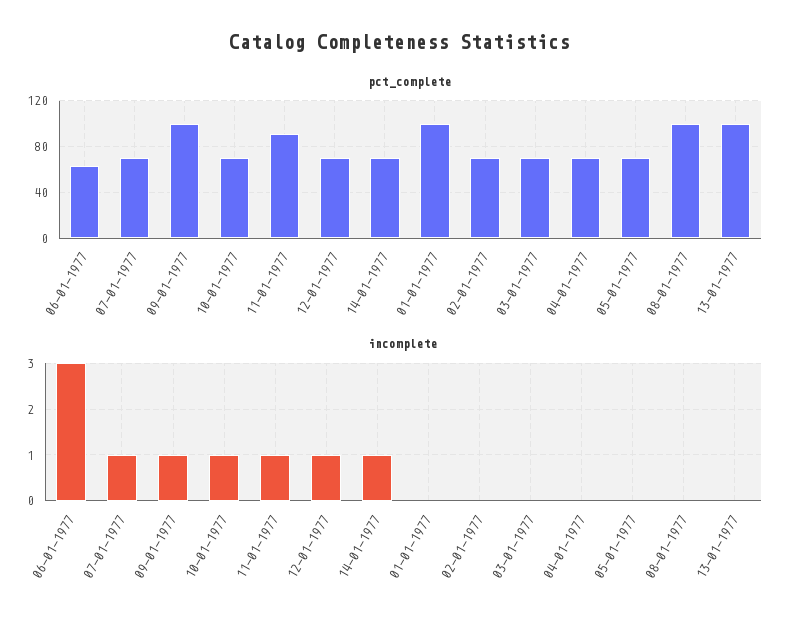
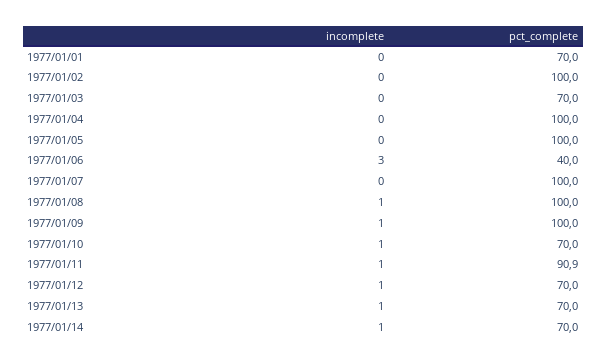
  {
    "pct_complete": {
-     "06-01-1977": 60,
+     "06-01-1977": 40,
-     "07-01-1977": 70,
+     "07-01-1977": 100,
      "09-01-1977": 100,
      "10-01-1977": 70,
      "11-01-1977": 90.9,
      "12-01-1977": 70,
      "14-01-1977": 70,
-     "01-01-1977": 100,
+     "01-01-1977": 70,
-     "02-01-1977": 70,
+     "02-01-1977": 100,
      "03-01-1977": 70,
-     "04-01-1977": 70,
+     "04-01-1977": 100,
-     "05-01-1977": 70,
+     "05-01-1977": 100,
      "08-01-1977": 100,
-     "13-01-1977": 100
+     "13-01-1977": 70
    },
    "incomplete": {
      "06-01-1977": 3,
-     "07-01-1977": 1,
+     "07-01-1977": 0,
      "09-01-1977": 1,
      "10-01-1977": 1,
      "11-01-1977": 1,
      "12-01-1977": 1,
      "14-01-1977": 1,
      "01-01-1977": 0,
      "02-01-1977": 0,
      "03-01-1977": 0,
      "04-01-1977": 0,
      "05-01-1977": 0,
-     "08-01-1977": 0,
+     "08-01-1977": 1,
-     "13-01-1977": 0
+     "13-01-1977": 1
    }
  }

